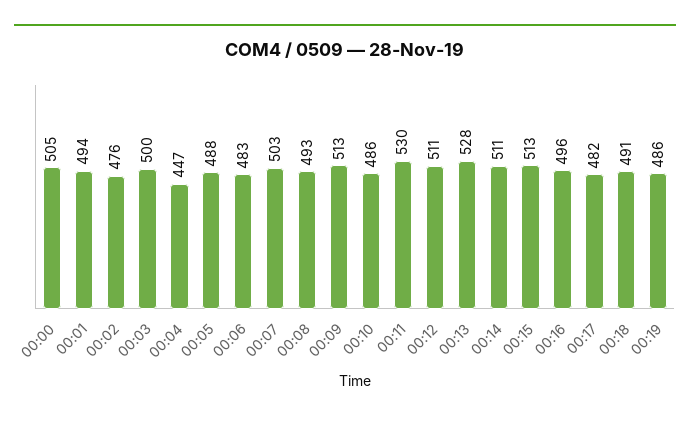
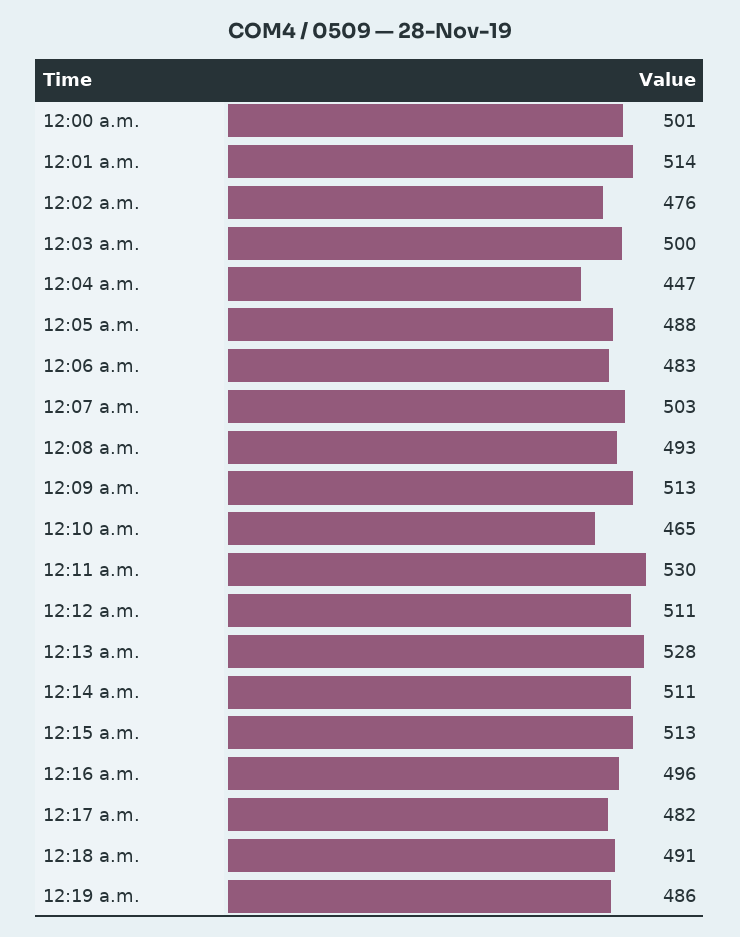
  {
-   "00:00": 505,
+   "00:00": 501,
-   "00:01": 494,
+   "00:01": 514,
    "00:02": 476,
    "00:03": 500,
    "00:04": 447,
    "00:05": 488,
    "00:06": 483,
    "00:07": 503,
    "00:08": 493,
    "00:09": 513,
-   "00:10": 486,
+   "00:10": 465,
    "00:11": 530,
    "00:12": 511,
    "00:13": 528,
    "00:14": 511,
    "00:15": 513,
    "00:16": 496,
    "00:17": 482,
    "00:18": 491,
    "00:19": 486
  }

